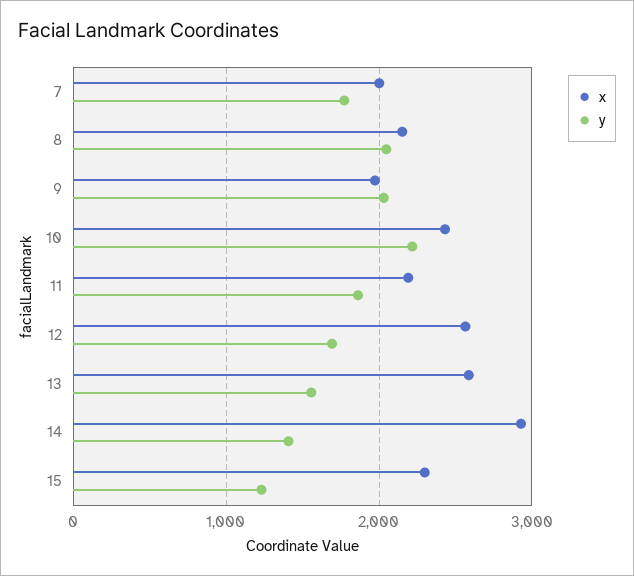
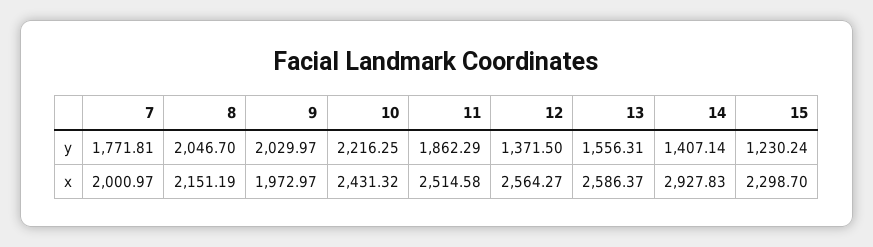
  {
    "x": {
      "7": 2000.97,
      "8": 2151.19,
      "9": 1972.97,
      "10": 2431.32,
-     "11": 2200,
+     "11": 2514.58,
      "12": 2564.27,
      "13": 2586.37,
      "14": 2927.83,
      "15": 2298.7
    },
    "y": {
      "7": 1771.81,
      "8": 2046.7,
      "9": 2029.97,
      "10": 2216.25,
      "11": 1862.29,
-     "12": 1700,
+     "12": 1371.5,
      "13": 1556.31,
      "14": 1407.14,
      "15": 1230.24
    }
  }

